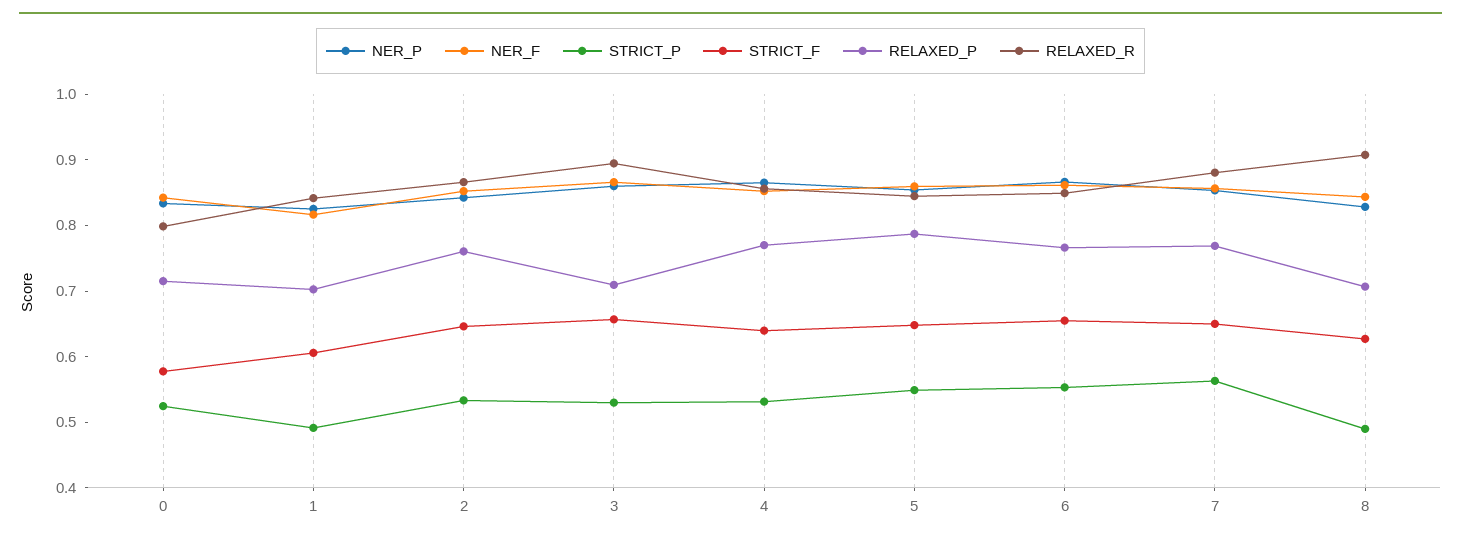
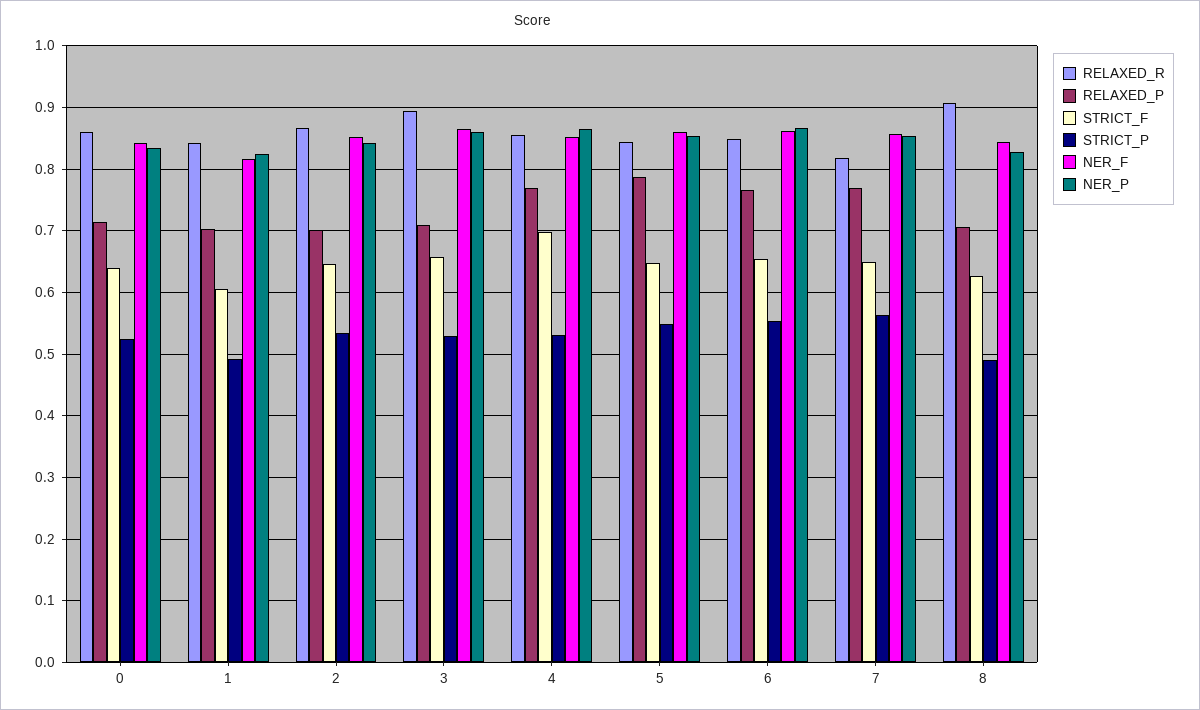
  {
    "NER_P": {
      "0": 0.83,
      "1": 0.83,
      "2": 0.84,
      "3": 0.86,
      "4": 0.87,
      "5": 0.85,
      "6": 0.87,
      "7": 0.85,
      "8": 0.83
    },
    "NER_F": {
      "0": 0.84,
      "1": 0.82,
      "2": 0.85,
      "3": 0.87,
      "4": 0.85,
      "5": 0.86,
      "6": 0.86,
      "7": 0.86,
      "8": 0.84
    },
    "STRICT_P": {
      "0": 0.52,
      "1": 0.49,
      "2": 0.53,
      "3": 0.53,
      "4": 0.53,
      "5": 0.55,
      "6": 0.55,
      "7": 0.56,
      "8": 0.49
    },
    "STRICT_F": {
-     "0": 0.58,
+     "0": 0.64,
      "1": 0.61,
      "2": 0.65,
      "3": 0.66,
-     "4": 0.64,
+     "4": 0.7,
      "5": 0.65,
      "6": 0.65,
      "7": 0.65,
      "8": 0.63
    },
    "RELAXED_P": {
      "0": 0.71,
      "1": 0.7,
-     "2": 0.76,
+     "2": 0.7,
      "3": 0.71,
      "4": 0.77,
      "5": 0.79,
      "6": 0.77,
      "7": 0.77,
      "8": 0.71
    },
    "RELAXED_R": {
-     "0": 0.8,
+     "0": 0.86,
      "1": 0.84,
      "2": 0.87,
      "3": 0.89,
      "4": 0.86,
      "5": 0.84,
      "6": 0.85,
-     "7": 0.88,
+     "7": 0.82,
      "8": 0.91
    }
  }

